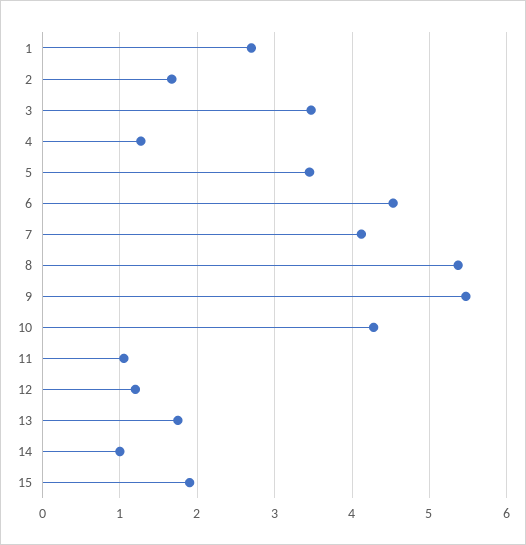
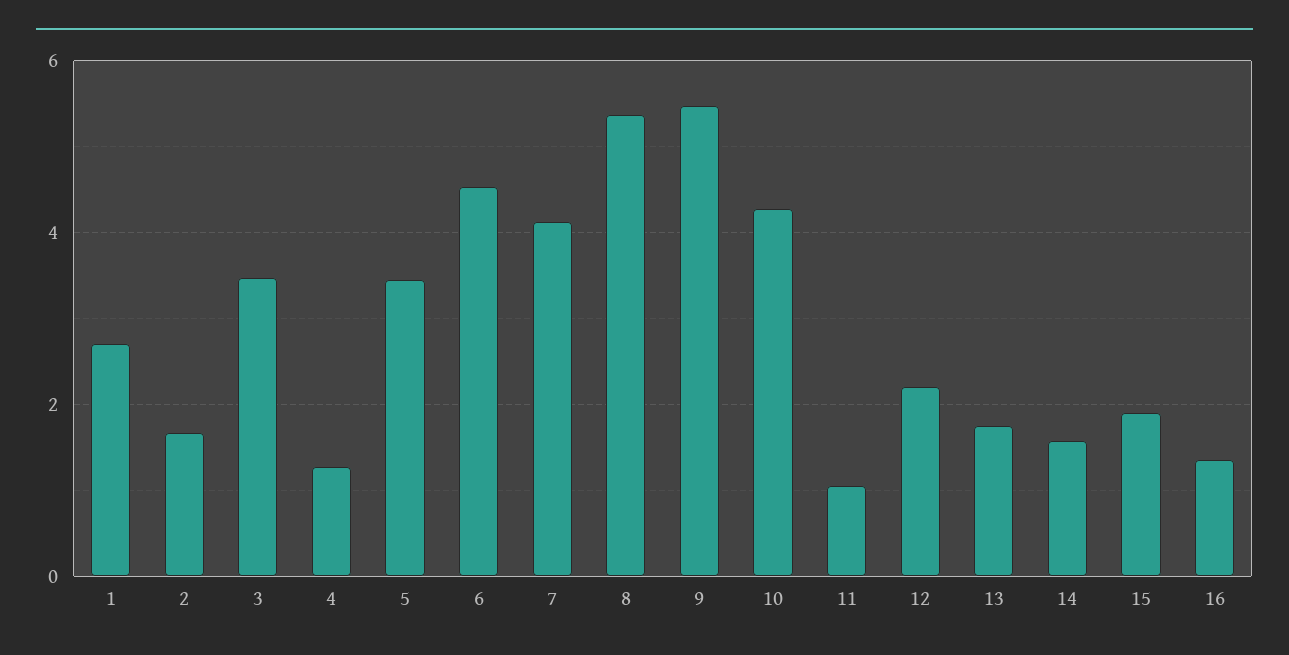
  {
    "1": 2.7,
    "2": 1.7,
    "3": 3.5,
    "4": 1.3,
    "5": 3.5,
    "6": 4.5,
    "7": 4.1,
    "8": 5.4,
    "9": 5.5,
    "10": 4.3,
    "11": 1.1,
-   "12": 1.2,
+   "12": 2.2,
    "13": 1.8,
-   "14": 1,
+   "14": 1.6,
-   "15": 1.9
+   "15": 1.9,
+   "16": 1.4
  }

